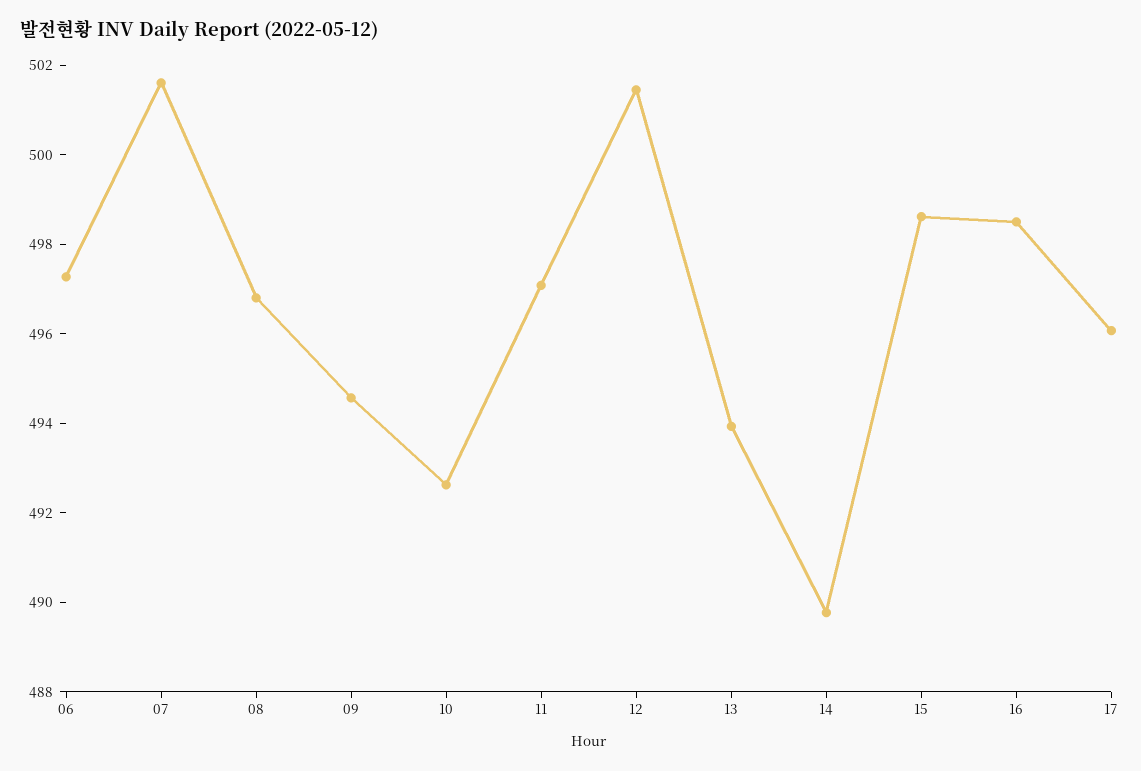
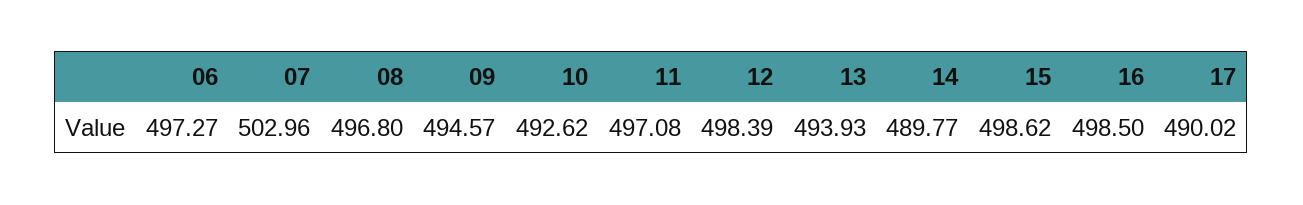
  {
    "06": 497.27,
-   "07": 501.5,
+   "07": 502.96,
    "08": 496.8,
    "09": 494.57,
    "10": 492.62,
    "11": 497.08,
-   "12": 501.5,
+   "12": 498.39,
    "13": 493.93,
    "14": 489.77,
    "15": 498.62,
    "16": 498.5,
-   "17": 496
+   "17": 490.02
  }

